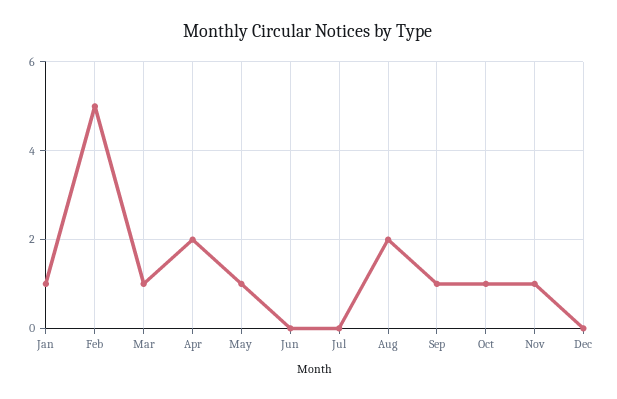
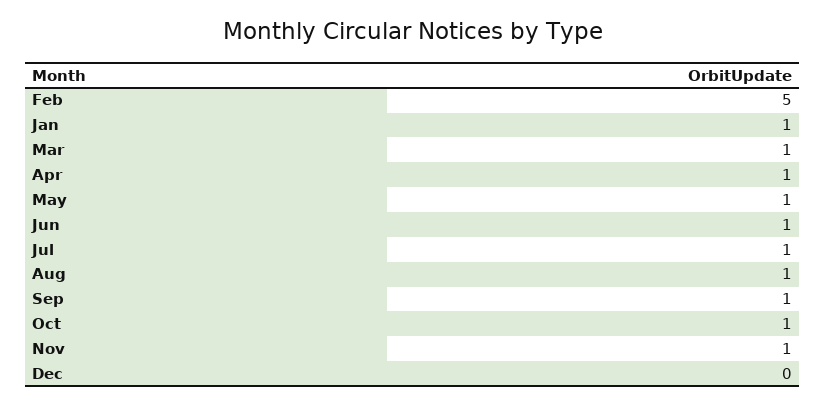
  {
    "Jan": 1,
    "Feb": 5,
    "Mar": 1,
-   "Apr": 2,
+   "Apr": 1,
    "May": 1,
-   "Jun": 0,
+   "Jun": 1,
-   "Jul": 0,
+   "Jul": 1,
-   "Aug": 2,
+   "Aug": 1,
    "Sep": 1,
    "Oct": 1,
    "Nov": 1,
    "Dec": 0
  }

